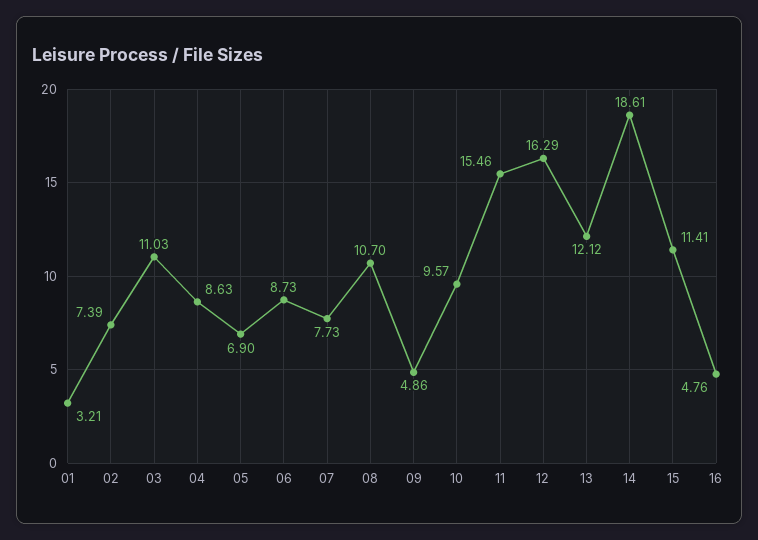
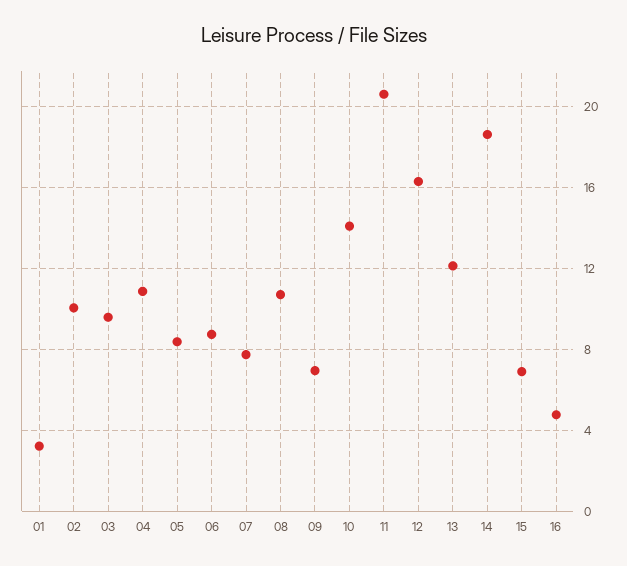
  {
    "01": 3.21,
-   "02": 7.39,
+   "02": 10,
-   "03": 11.03,
+   "03": 9.5,
-   "04": 8.63,
+   "04": 11,
-   "05": 6.9,
+   "05": 8.5,
    "06": 8.73,
    "07": 7.73,
    "08": 10.7,
-   "09": 4.86,
+   "09": 7,
-   "10": 9.57,
+   "10": 14,
-   "11": 15.46,
+   "11": 20.5,
    "12": 16.29,
    "13": 12.12,
    "14": 18.61,
-   "15": 11.41,
+   "15": 7,
    "16": 4.76
  }

